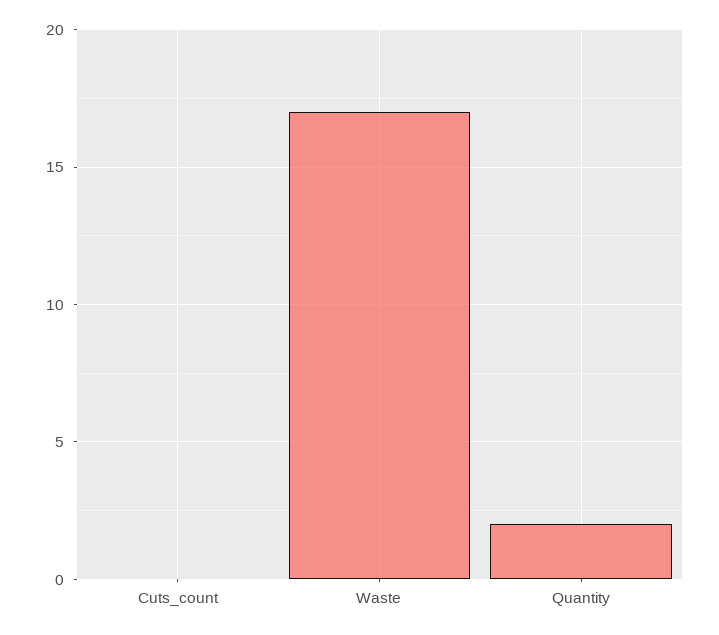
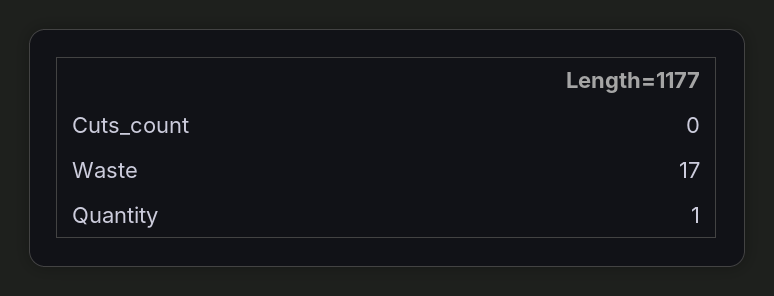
  {
    "Cuts_count": 0,
    "Waste": 17,
-   "Quantity": 2
+   "Quantity": 1
  }

